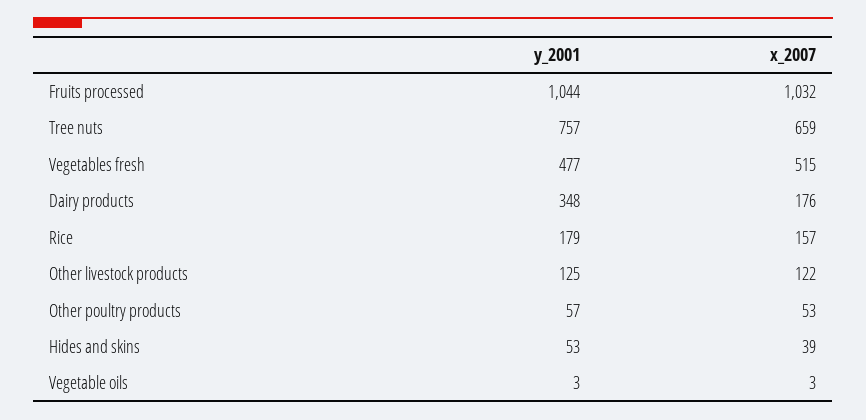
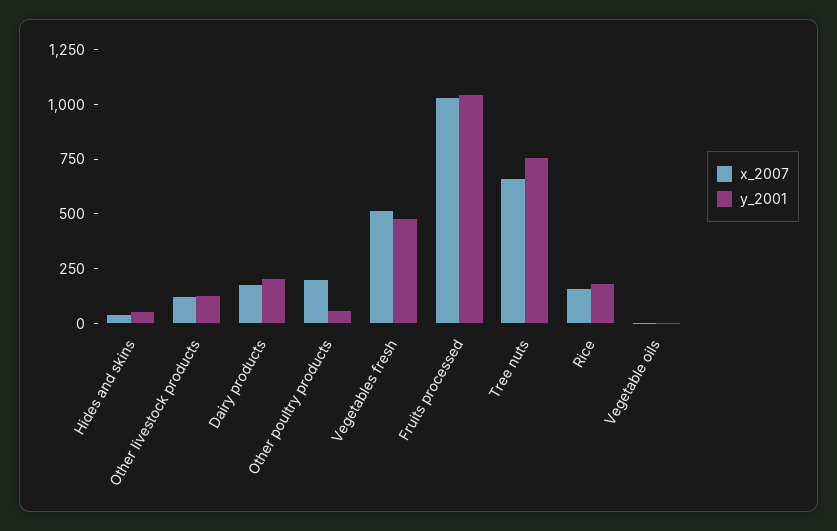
  {
    "y_2001": {
      "Fruits processed": 1044,
      "Tree nuts": 757,
      "Vegetables fresh": 477,
-     "Dairy products": 348,
+     "Dairy products": 200,
      "Rice": 179,
      "Other livestock products": 125,
      "Other poultry products": 57,
      "Hides and skins": 53,
      "Vegetable oils": 3
    },
    "x_2007": {
      "Fruits processed": 1032,
      "Tree nuts": 659,
      "Vegetables fresh": 515,
      "Dairy products": 176,
      "Rice": 157,
      "Other livestock products": 122,
-     "Other poultry products": 53,
+     "Other poultry products": 200,
      "Hides and skins": 39,
      "Vegetable oils": 3
    }
  }

